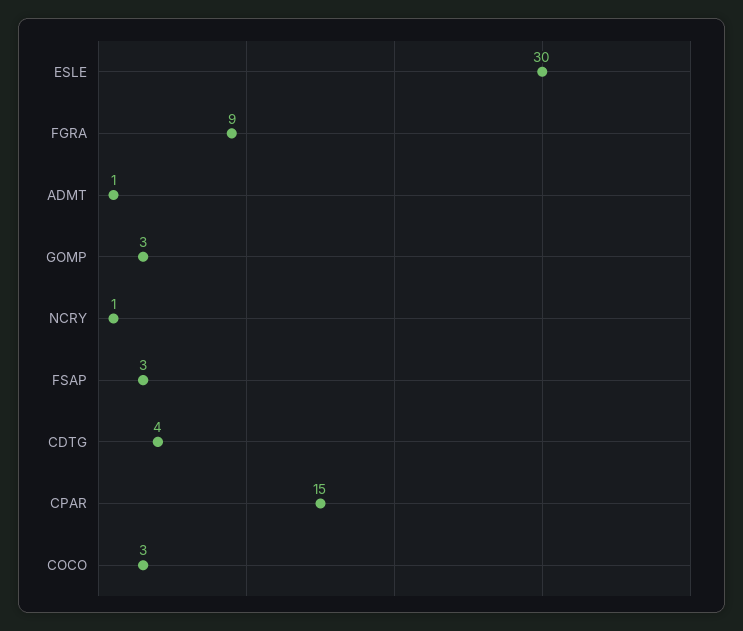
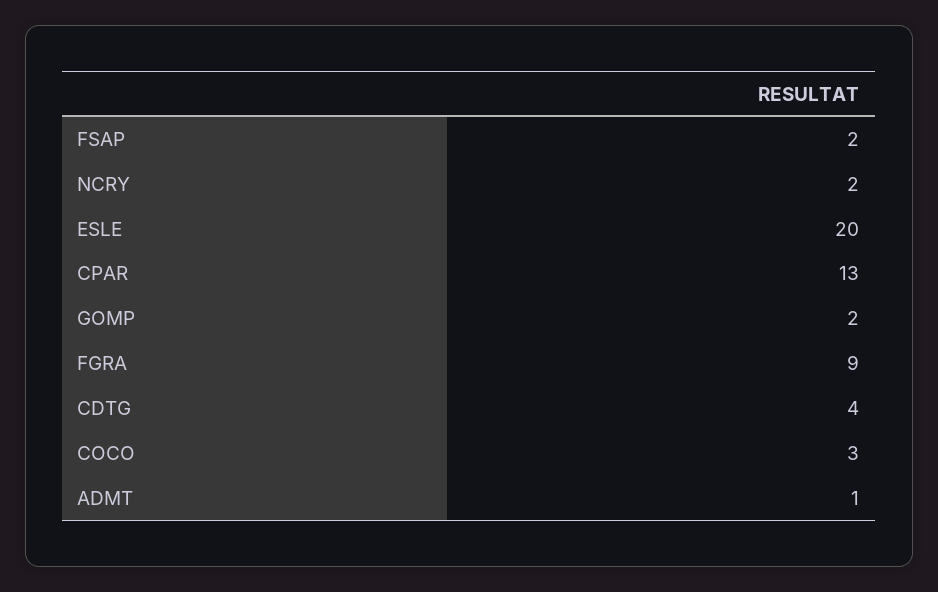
  {
-   "ESLE": 30,
+   "ESLE": 20,
    "FGRA": 9,
    "ADMT": 1,
-   "GOMP": 3,
+   "GOMP": 2,
-   "NCRY": 1,
+   "NCRY": 2,
-   "FSAP": 3,
+   "FSAP": 2,
    "CDTG": 4,
-   "CPAR": 15,
+   "CPAR": 13,
    "COCO": 3
  }

